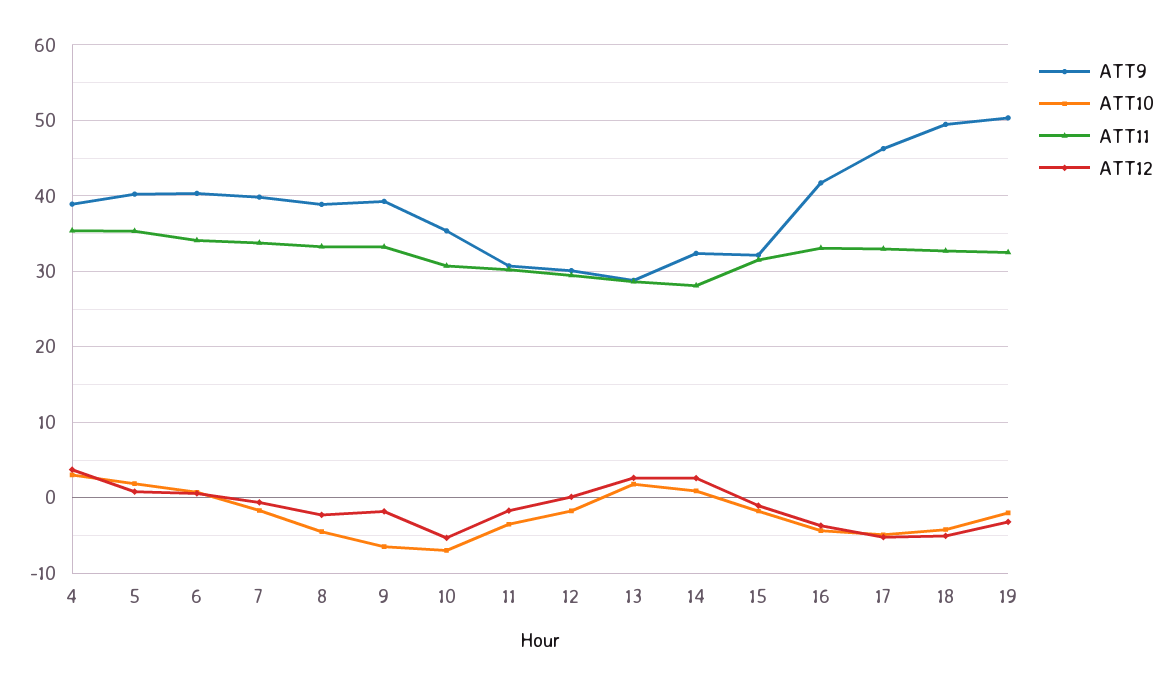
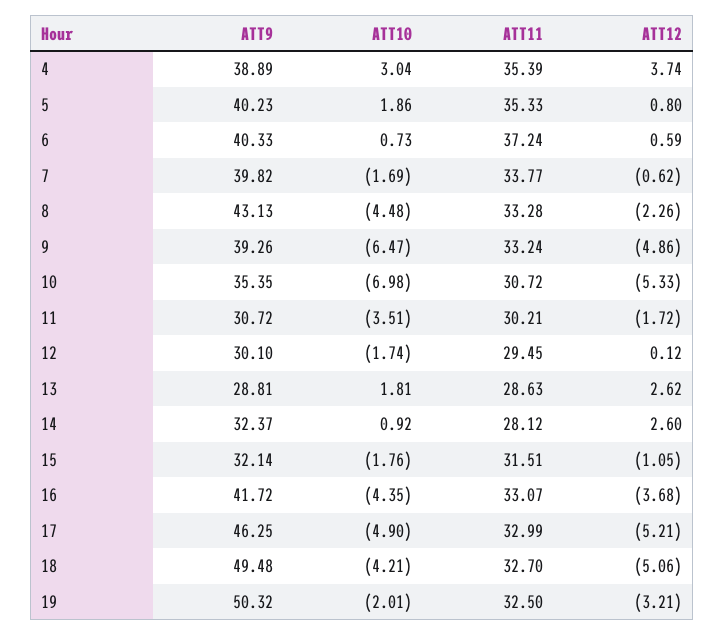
  {
    "ATT9": {
      "4": 38.89,
      "5": 40.23,
      "6": 40.33,
      "7": 39.82,
-     "8": 39,
+     "8": 43.13,
      "9": 39.26,
      "10": 35.35,
      "11": 30.72,
      "12": 30.1,
      "13": 28.81,
      "14": 32.37,
      "15": 32.14,
      "16": 41.72,
      "17": 46.25,
      "18": 49.48,
      "19": 50.32
    },
    "ATT10": {
      "4": 3.04,
      "5": 1.86,
      "6": 0.73,
      "7": -1.69,
      "8": -4.48,
      "9": -6.47,
      "10": -6.98,
      "11": -3.51,
      "12": -1.74,
      "13": 1.81,
      "14": 0.92,
      "15": -1.76,
      "16": -4.35,
      "17": -4.9,
      "18": -4.21,
      "19": -2.01
    },
    "ATT11": {
      "4": 35.39,
      "5": 35.33,
-     "6": 34,
+     "6": 37.24,
      "7": 33.77,
      "8": 33.28,
      "9": 33.24,
      "10": 30.72,
      "11": 30.21,
      "12": 29.45,
      "13": 28.63,
      "14": 28.12,
      "15": 31.51,
      "16": 33.07,
      "17": 32.99,
      "18": 32.7,
      "19": 32.5
    },
    "ATT12": {
      "4": 3.74,
      "5": 0.8,
      "6": 0.59,
      "7": -0.62,
      "8": -2.26,
-     "9": -2,
+     "9": -4.86,
      "10": -5.33,
      "11": -1.72,
      "12": 0.12,
      "13": 2.62,
      "14": 2.6,
      "15": -1.05,
      "16": -3.68,
      "17": -5.21,
      "18": -5.06,
      "19": -3.21
    }
  }

